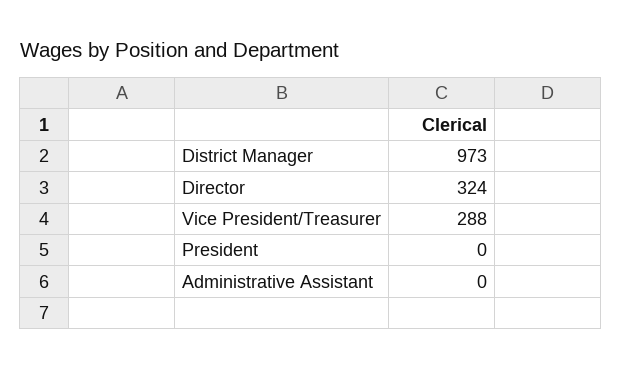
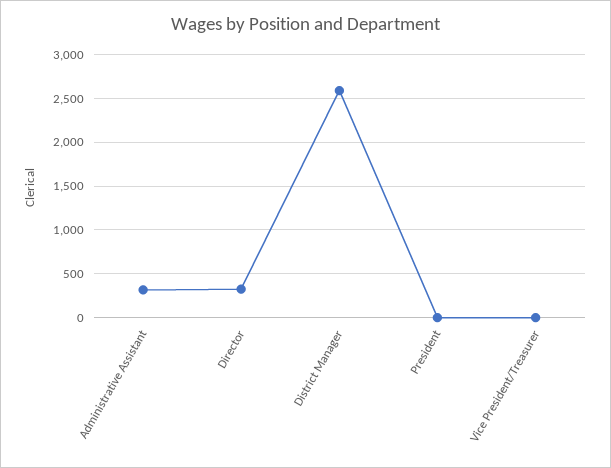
  {
-   "District Manager": 973,
+   "District Manager": 2600,
    "Director": 324,
-   "Vice President/Treasurer": 288,
+   "Vice President/Treasurer": 0,
    "President": 0,
-   "Administrative Assistant": 0
+   "Administrative Assistant": 300
  }

